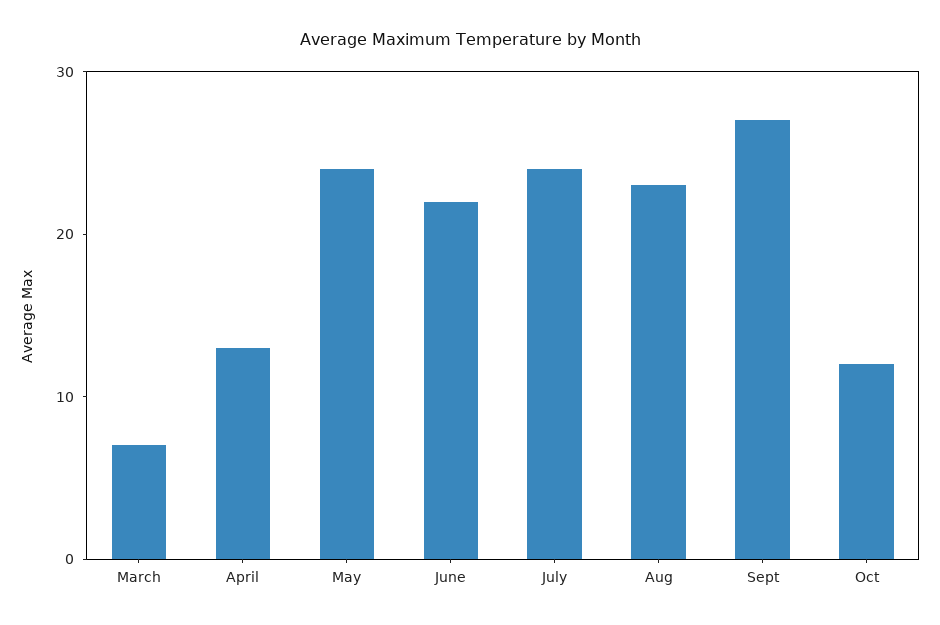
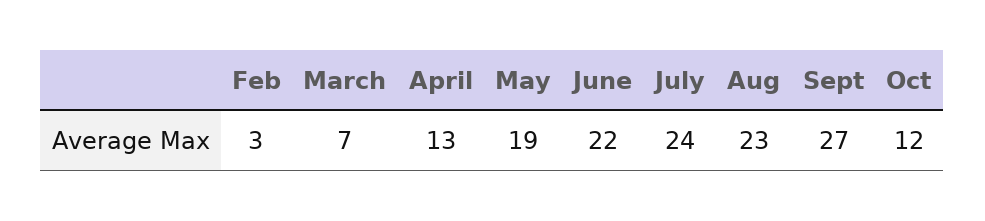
  {
    "March": 7,
    "April": 13,
-   "May": 24,
+   "May": 19,
    "June": 22,
    "July": 24,
    "Aug": 23,
    "Sept": 27,
-   "Oct": 12
+   "Oct": 12,
+   "Feb": 3
  }

